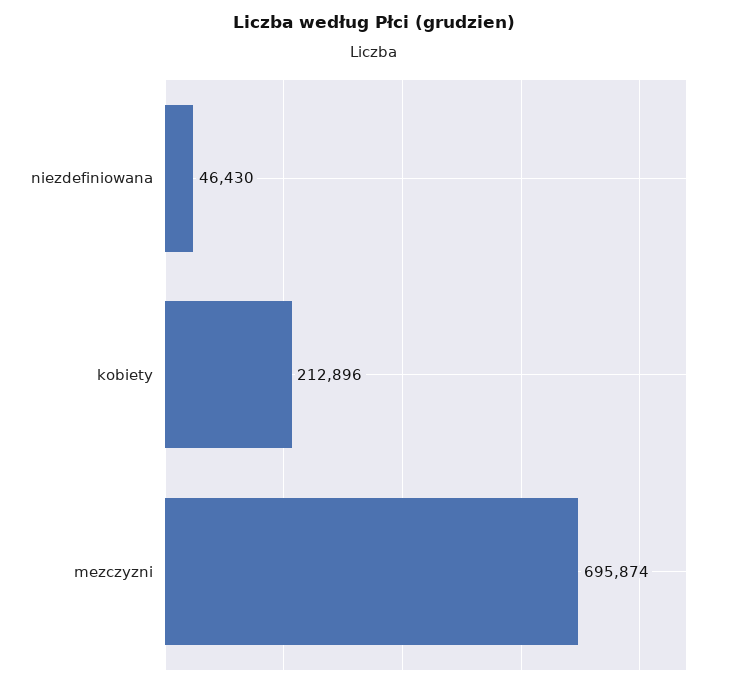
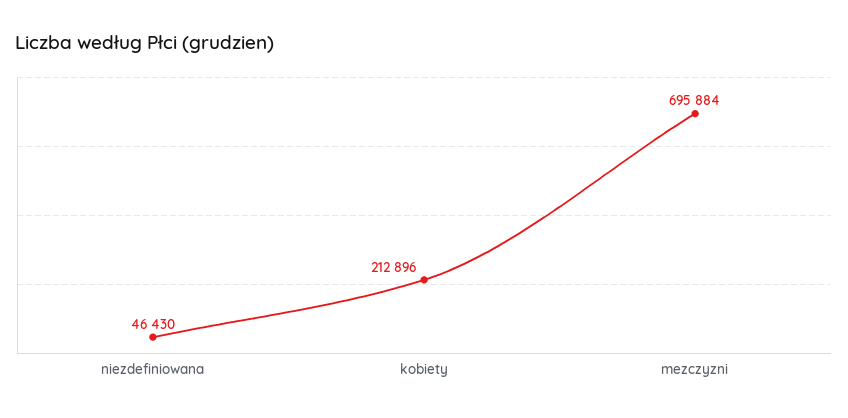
  {
    "niezdefiniowana": 46430,
    "kobiety": 212896,
-   "mezczyzni": 695874
+   "mezczyzni": 695884
  }

